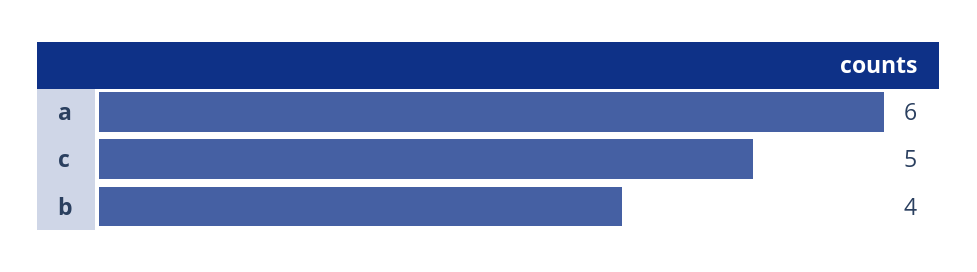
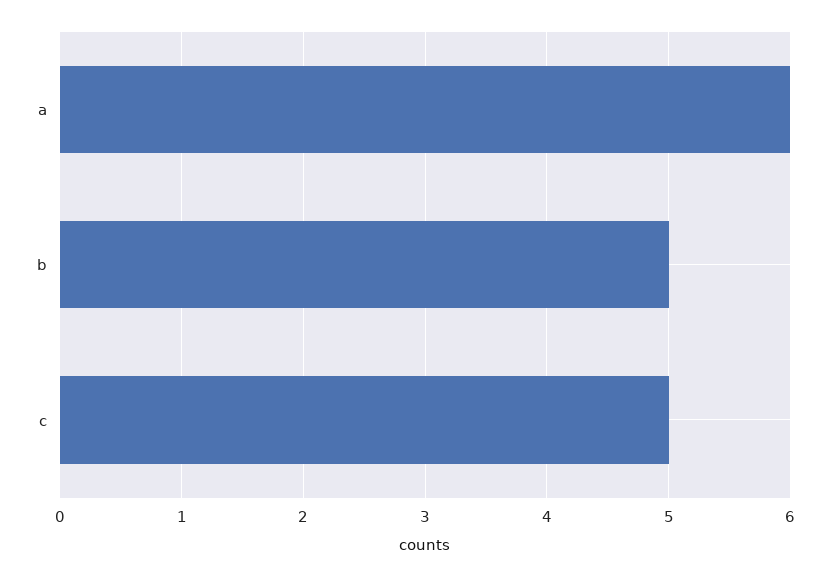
  {
    "a": 6,
    "c": 5,
-   "b": 4
+   "b": 5
  }

